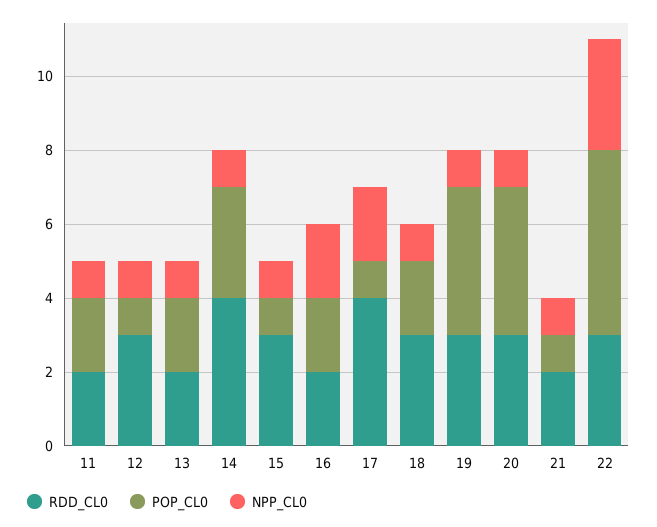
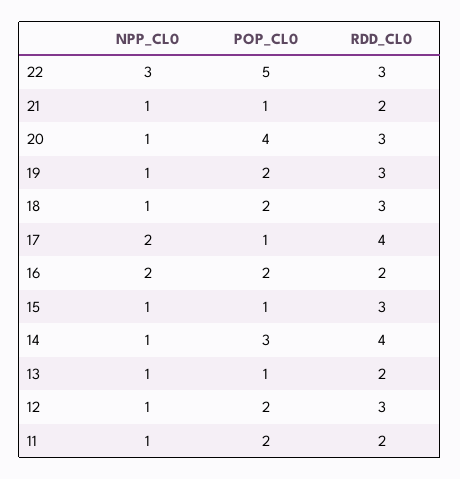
  {
    "RDD_CL0": {
      "11": 2,
      "12": 3,
      "13": 2,
      "14": 4,
      "15": 3,
      "16": 2,
      "17": 4,
      "18": 3,
      "19": 3,
      "20": 3,
      "21": 2,
      "22": 3
    },
    "POP_CL0": {
      "11": 2,
-     "12": 1,
+     "12": 2,
-     "13": 2,
+     "13": 1,
      "14": 3,
      "15": 1,
      "16": 2,
      "17": 1,
      "18": 2,
-     "19": 4,
+     "19": 2,
      "20": 4,
      "21": 1,
      "22": 5
    },
    "NPP_CL0": {
      "11": 1,
      "12": 1,
      "13": 1,
      "14": 1,
      "15": 1,
      "16": 2,
      "17": 2,
      "18": 1,
      "19": 1,
      "20": 1,
      "21": 1,
      "22": 3
    }
  }

